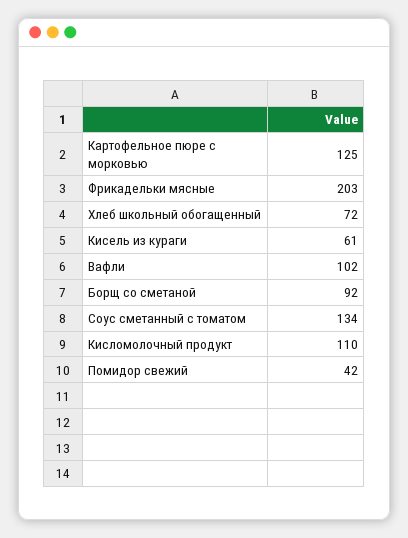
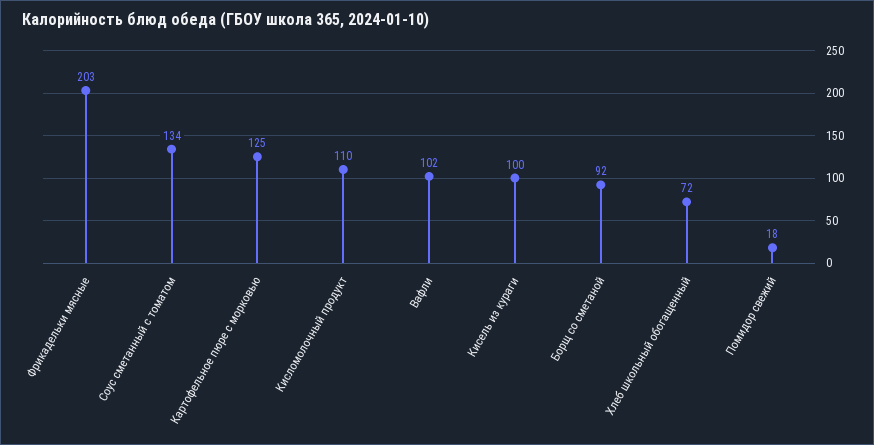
  {
    "Картофельное пюре с морковью": 125,
    "Фрикадельки мясные": 203,
    "Хлеб школьный обогащенный": 72,
-   "Кисель из кураги": 61,
+   "Кисель из кураги": 100,
    "Вафли": 102,
    "Борщ со сметаной": 92,
    "Соус сметанный с томатом": 134,
    "Кисломолочный продукт": 110,
-   "Помидор свежий": 42
+   "Помидор свежий": 18
  }

